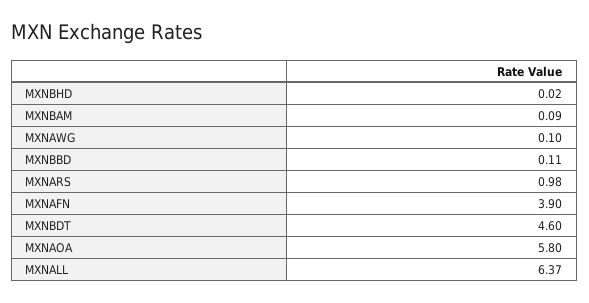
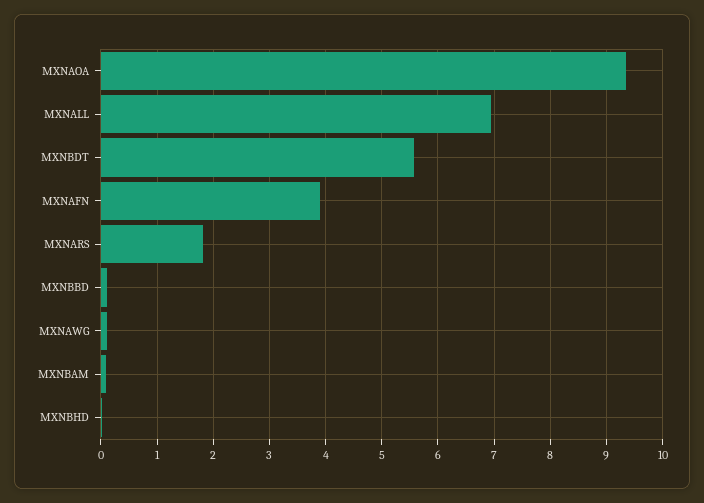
  {
    "MXNBHD": 0.02,
    "MXNBAM": 0.09,
    "MXNAWG": 0.1,
    "MXNBBD": 0.11,
-   "MXNARS": 0.98,
+   "MXNARS": 1.8,
    "MXNAFN": 3.9,
-   "MXNBDT": 4.6,
+   "MXNBDT": 5.6,
-   "MXNAOA": 5.8,
+   "MXNAOA": 9.4,
-   "MXNALL": 6.37
+   "MXNALL": 7
  }

